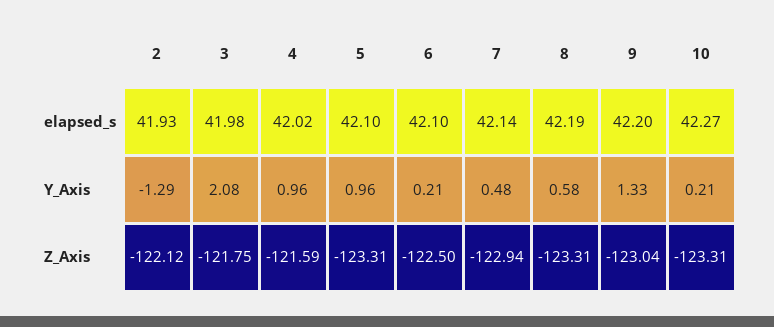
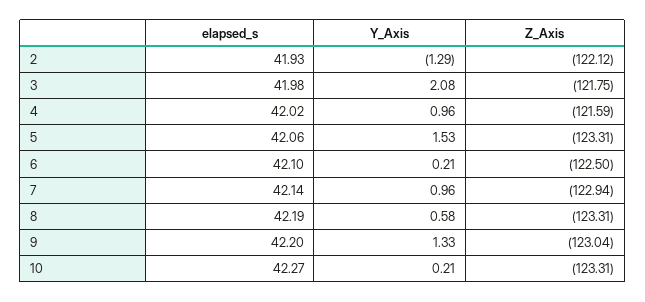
  {
    "2": {
      "elapsed_s": 41.93,
      "Y_Axis": -1.29,
      "Z_Axis": -122.12
    },
    "3": {
      "elapsed_s": 41.98,
      "Y_Axis": 2.08,
      "Z_Axis": -121.75
    },
    "4": {
      "elapsed_s": 42.02,
      "Y_Axis": 0.96,
      "Z_Axis": -121.59
    },
    "5": {
-     "elapsed_s": 42.1,
+     "elapsed_s": 42.06,
-     "Y_Axis": 0.96,
+     "Y_Axis": 1.53,
      "Z_Axis": -123.31
    },
    "6": {
      "elapsed_s": 42.1,
      "Y_Axis": 0.21,
      "Z_Axis": -122.5
    },
    "7": {
      "elapsed_s": 42.14,
-     "Y_Axis": 0.48,
+     "Y_Axis": 0.96,
      "Z_Axis": -122.94
    },
    "8": {
      "elapsed_s": 42.19,
      "Y_Axis": 0.58,
      "Z_Axis": -123.31
    },
    "9": {
      "elapsed_s": 42.2,
      "Y_Axis": 1.33,
      "Z_Axis": -123.04
    },
    "10": {
      "elapsed_s": 42.27,
      "Y_Axis": 0.21,
      "Z_Axis": -123.31
    }
  }

